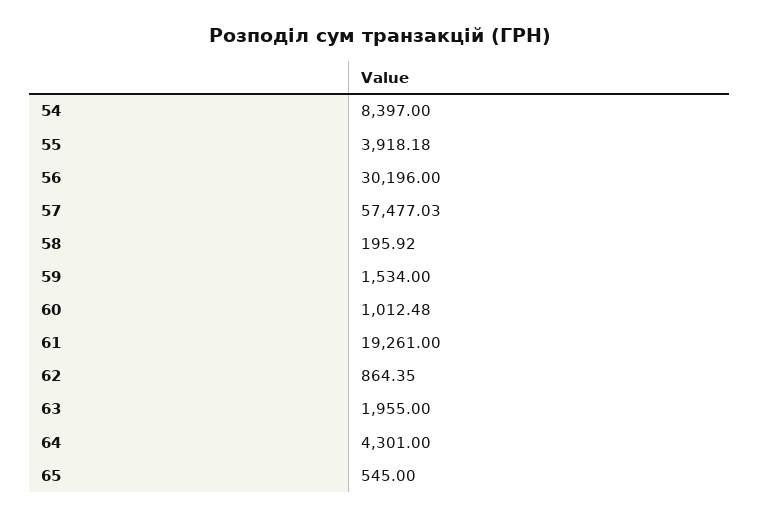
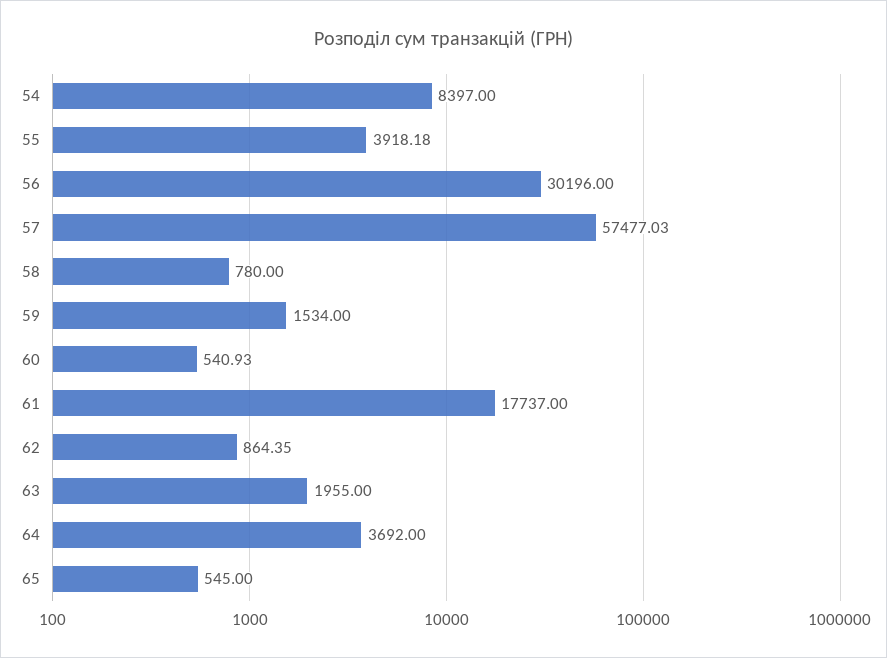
  {
    "54": 8397,
    "55": 3918.18,
    "56": 30196,
    "57": 57477.03,
-   "58": 195.92,
+   "58": 780,
    "59": 1534,
-   "60": 1012.48,
+   "60": 540.93,
-   "61": 19261,
+   "61": 17737,
    "62": 864.35,
    "63": 1955,
-   "64": 4301,
+   "64": 3692,
    "65": 545
  }

